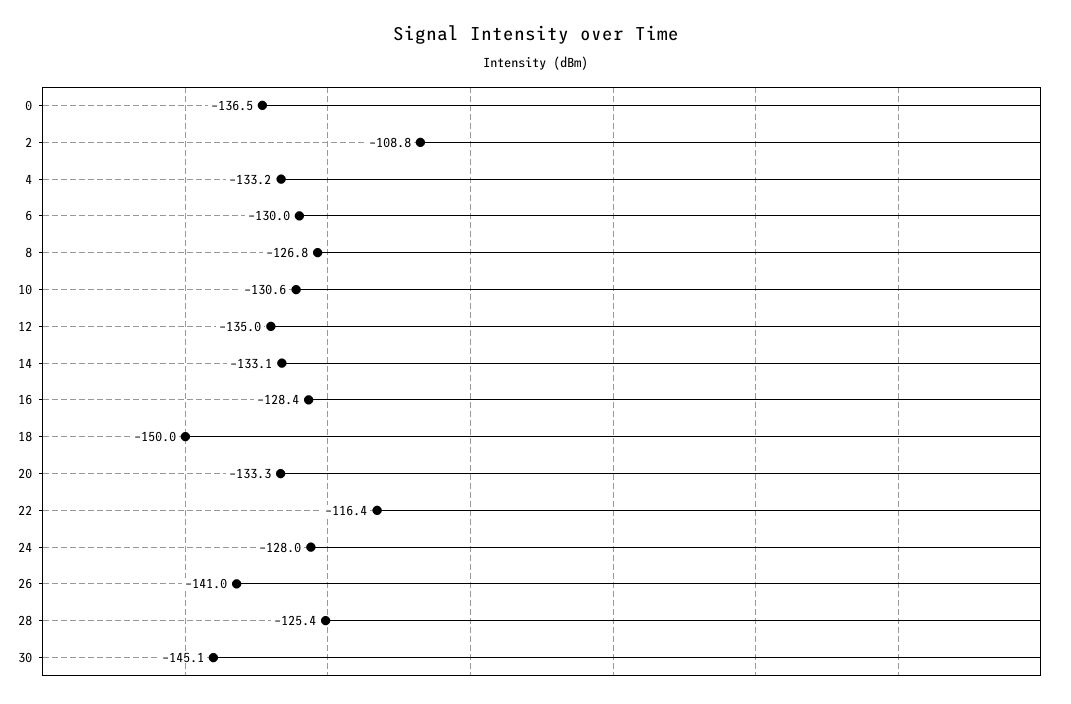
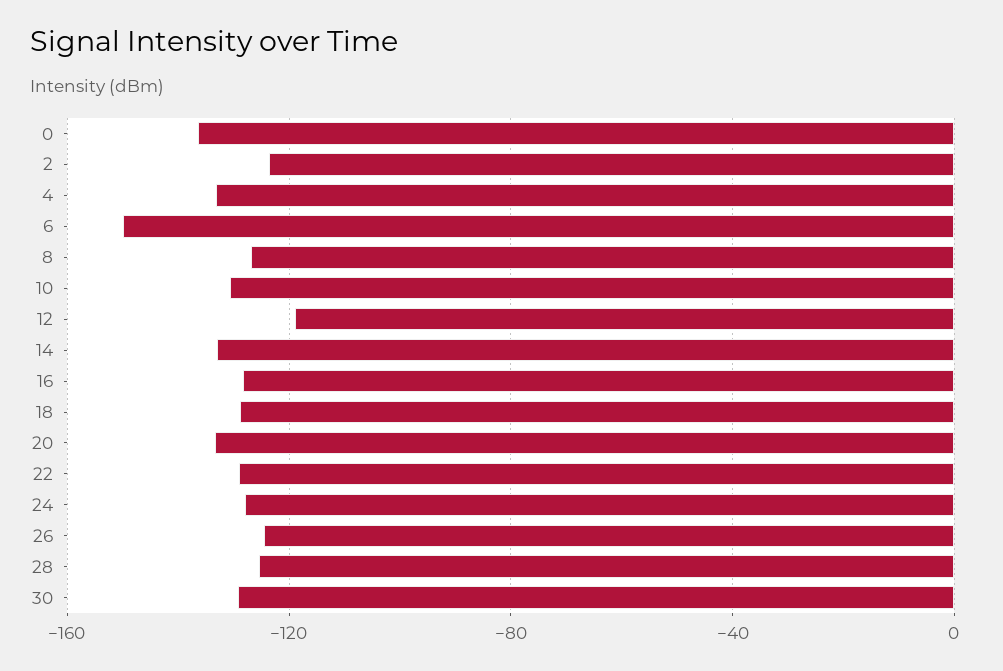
  {
    "0": -136.5,
-   "2": -108.8,
+   "2": -125,
    "4": -133.2,
-   "6": -130,
+   "6": -150,
    "8": -126.8,
    "10": -130.6,
-   "12": -135,
+   "12": -120,
    "14": -133.1,
    "16": -128.4,
-   "18": -150,
+   "18": -130,
    "20": -133.3,
-   "22": -116.4,
+   "22": -130,
    "24": -128,
-   "26": -141,
+   "26": -125,
    "28": -125.4,
-   "30": -145.1
+   "30": -130
  }

